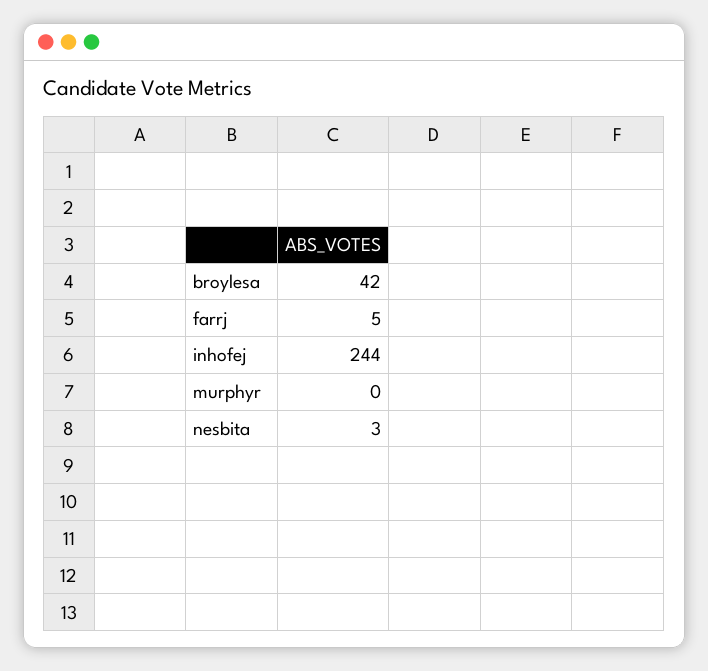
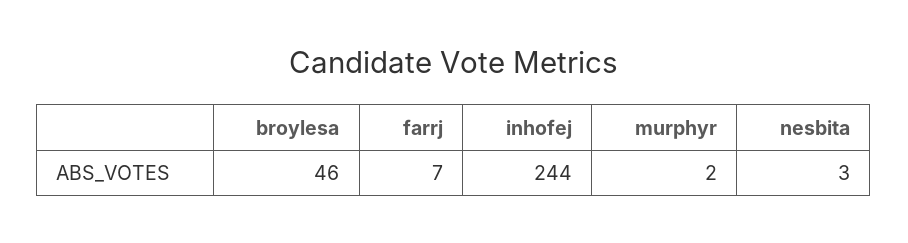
  {
-   "broylesa": 42,
+   "broylesa": 46,
-   "farrj": 5,
+   "farrj": 7,
    "inhofej": 244,
-   "murphyr": 0,
+   "murphyr": 2,
    "nesbita": 3
  }

